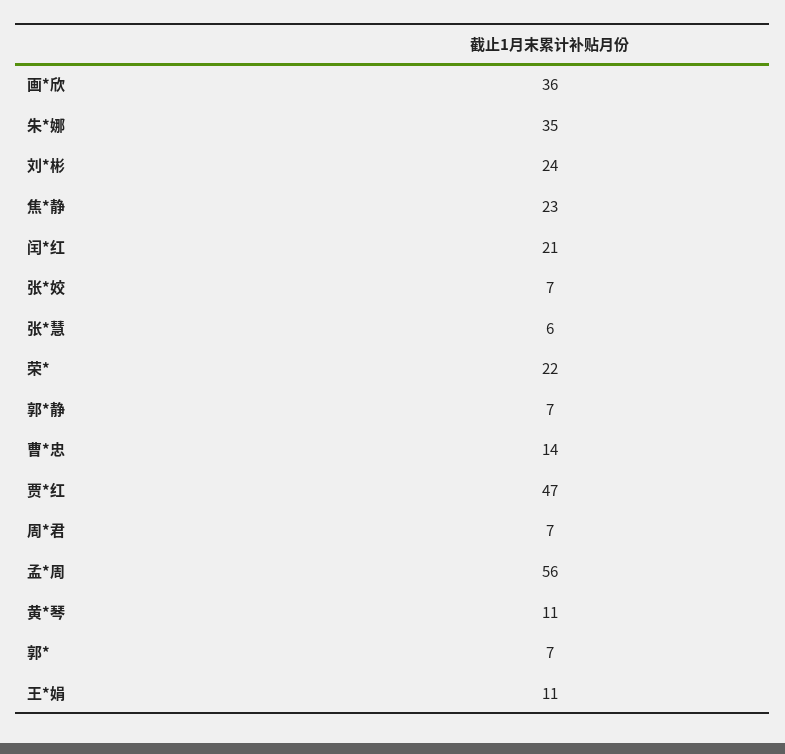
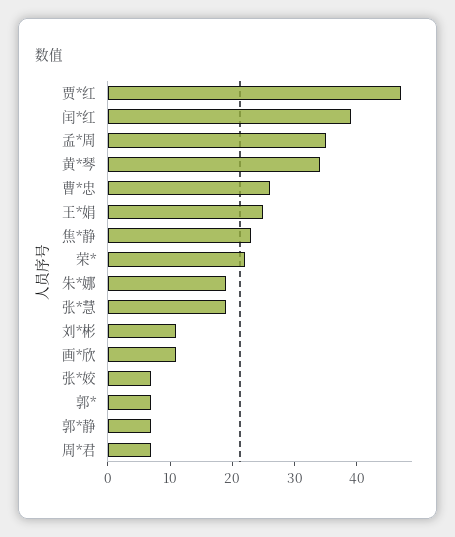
  {
-   "画*欣": 36,
+   "画*欣": 10,
-   "朱*娜": 35,
+   "朱*娜": 20,
-   "刘*彬": 24,
+   "刘*彬": 10,
    "焦*静": 23,
-   "闰*红": 21,
+   "闰*红": 40,
    "张*姣": 7,
-   "张*慧": 6,
+   "张*慧": 20,
    "荣*": 22,
    "郭*静": 7,
-   "曹*忠": 14,
+   "曹*忠": 25,
    "贾*红": 47,
    "周*君": 7,
-   "孟*周": 56,
+   "孟*周": 35,
-   "黄*琴": 11,
+   "黄*琴": 35,
    "郭*": 7,
-   "王*娟": 11
+   "王*娟": 25
  }

